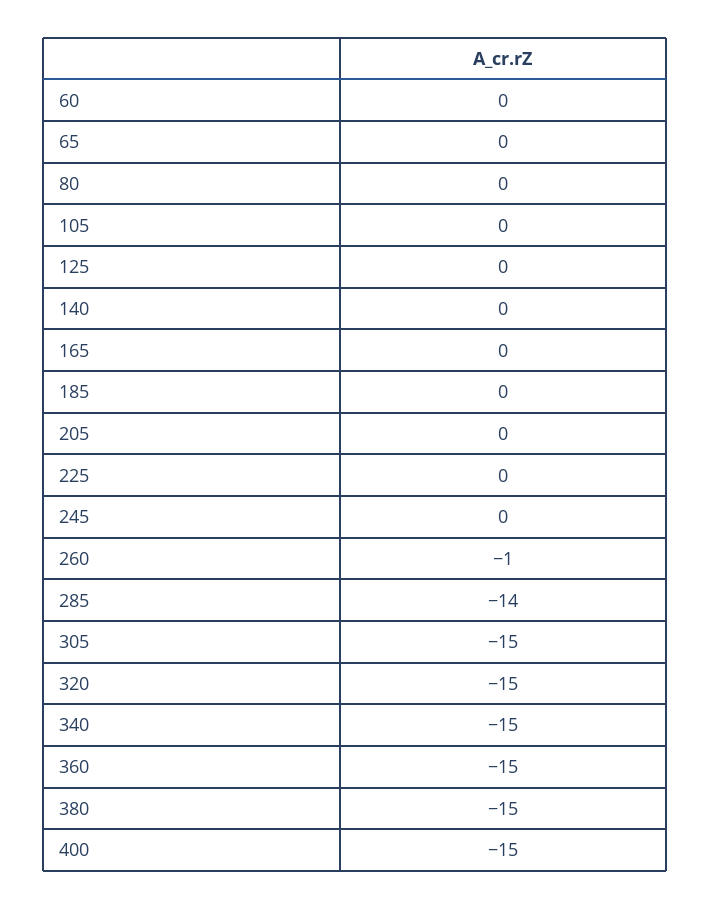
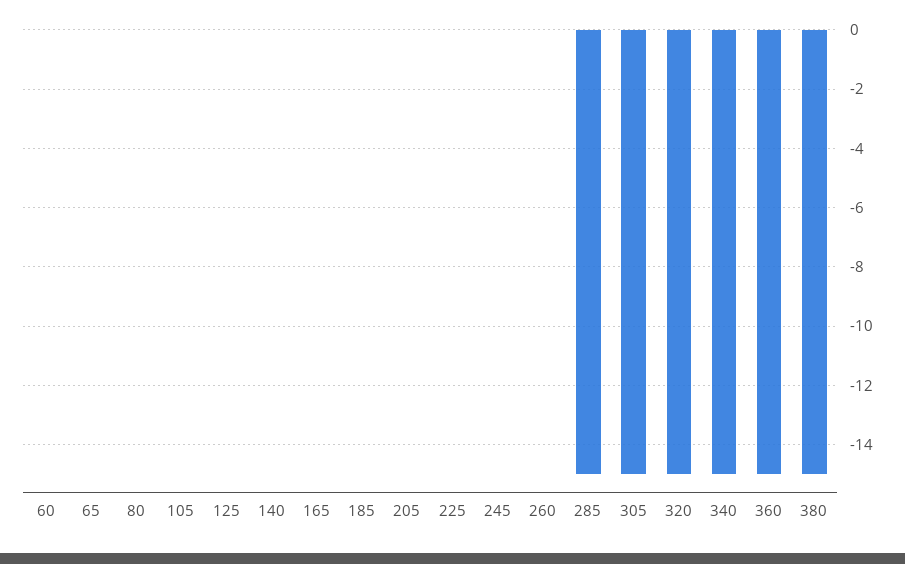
  {
    "60": 0,
    "65": 0,
    "80": 0,
    "105": 0,
    "125": 0,
    "140": 0,
    "165": 0,
    "185": 0,
    "205": 0,
    "225": 0,
    "245": 0,
-   "260": -1,
+   "260": 0,
-   "285": -14,
+   "285": -15,
    "305": -15,
    "320": -15,
    "340": -15,
    "360": -15,
-   "380": -15,
+   "380": -15
-   "400": -15
  }

